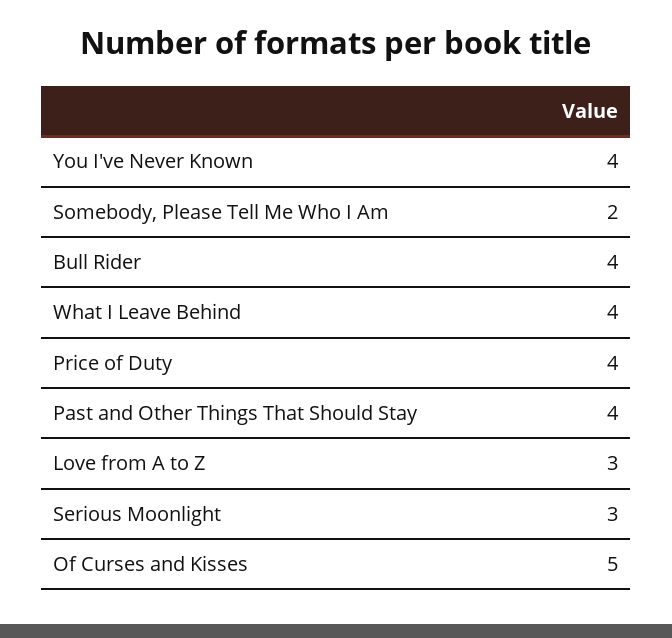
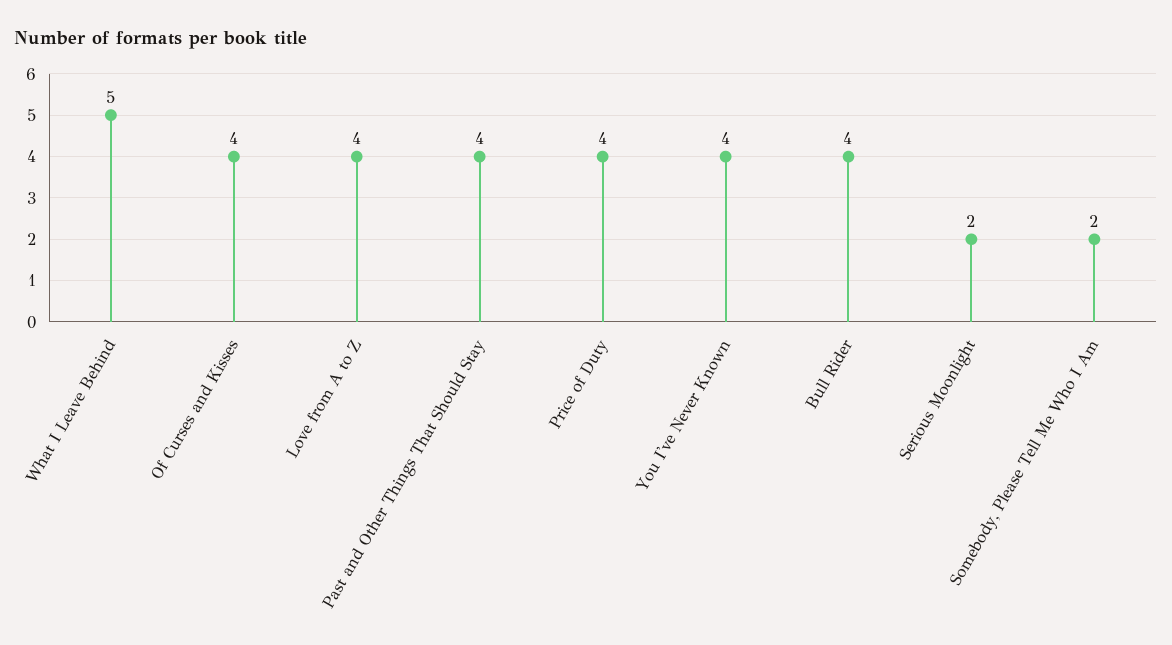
  {
    "You I've Never Known": 4,
    "Somebody, Please Tell Me Who I Am": 2,
    "Bull Rider": 4,
-   "What I Leave Behind": 4,
+   "What I Leave Behind": 5,
    "Price of Duty": 4,
    "Past and Other Things That Should Stay": 4,
-   "Love from A to Z": 3,
+   "Love from A to Z": 4,
-   "Serious Moonlight": 3,
+   "Serious Moonlight": 2,
-   "Of Curses and Kisses": 5
+   "Of Curses and Kisses": 4
  }

